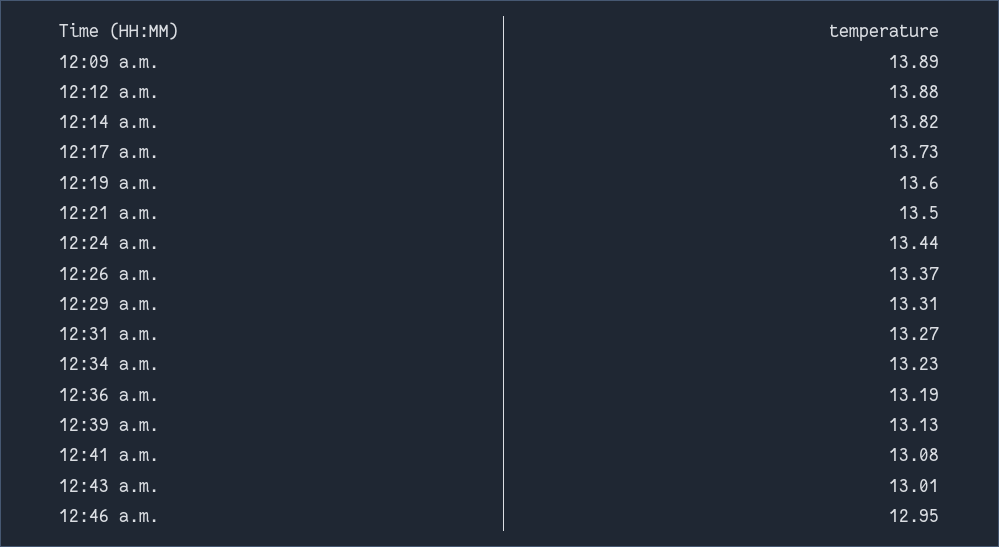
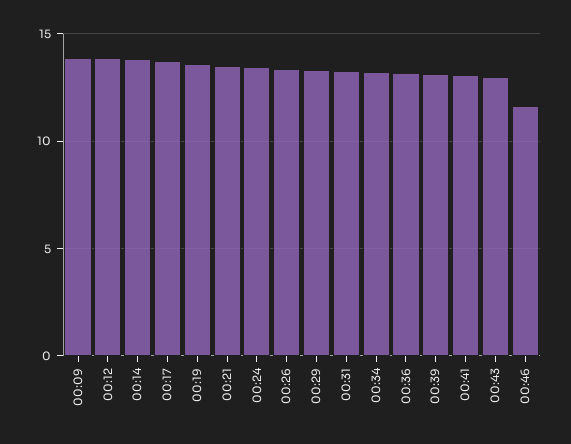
  {
    "12:09 a.m.": 13.89,
    "12:12 a.m.": 13.88,
    "12:14 a.m.": 13.82,
    "12:17 a.m.": 13.73,
    "12:19 a.m.": 13.6,
    "12:21 a.m.": 13.5,
    "12:24 a.m.": 13.44,
    "12:26 a.m.": 13.37,
    "12:29 a.m.": 13.31,
    "12:31 a.m.": 13.27,
    "12:34 a.m.": 13.23,
    "12:36 a.m.": 13.19,
    "12:39 a.m.": 13.13,
    "12:41 a.m.": 13.08,
    "12:43 a.m.": 13.01,
-   "12:46 a.m.": 12.95
+   "12:46 a.m.": 11.5
  }

